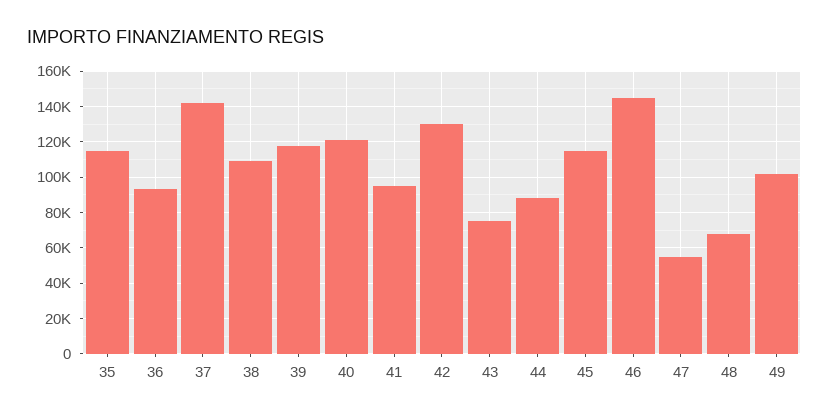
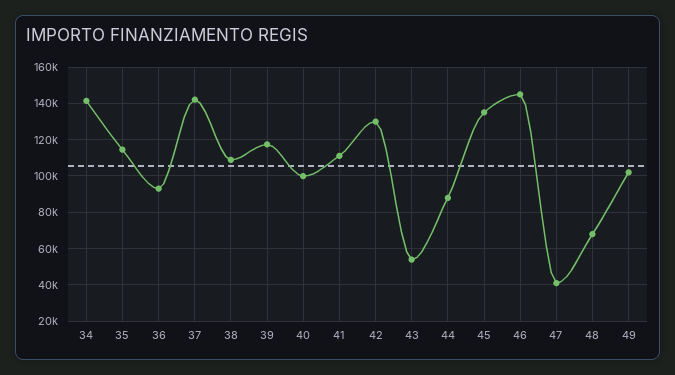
  {
    "35": 115000,
    "36": 95000,
    "37": 140000,
    "38": 110000,
    "39": 115000,
-   "40": 120000,
+   "40": 100000,
-   "41": 95000,
+   "41": 110000,
    "42": 130000,
-   "43": 75000,
+   "43": 55000,
    "44": 90000,
-   "45": 115000,
+   "45": 135000,
    "46": 145000,
-   "47": 55000,
+   "47": 40000,
    "48": 70000,
-   "49": 100000
+   "49": 100000,
+   "34": 140000
  }

